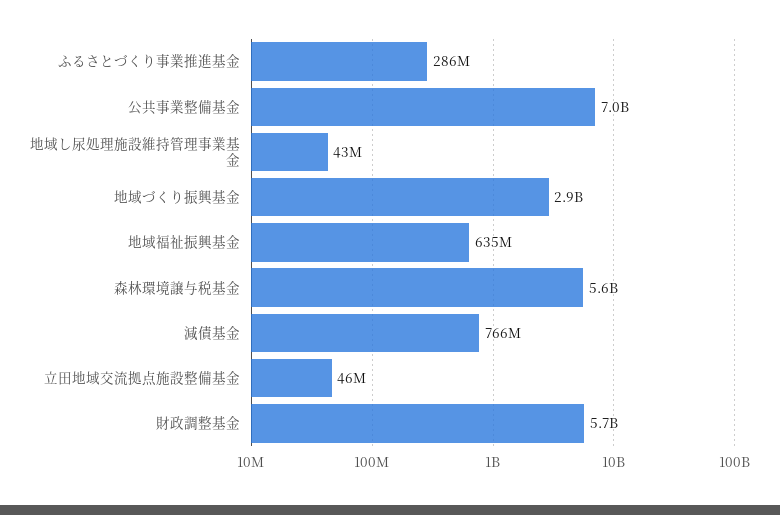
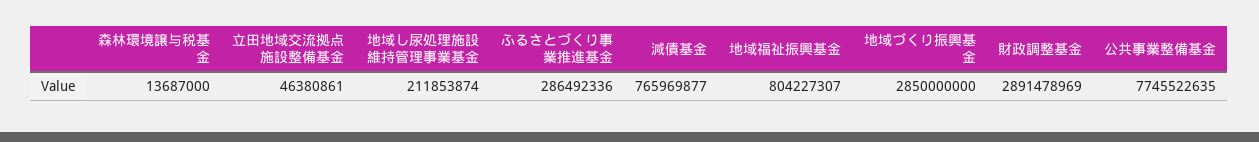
  {
    "ふるさとづくり事業推進基金": 286492336,
-   "公共事業整備基金": 7000000000,
+   "公共事業整備基金": 7745522635,
-   "地域し尿処理施設維持管理事業基金": 43000000,
+   "地域し尿処理施設維持管理事業基金": 211853874,
    "地域づくり振興基金": 2850000000,
-   "地域福祉振興基金": 635000000,
+   "地域福祉振興基金": 804227307,
-   "森林環境譲与税基金": 5600000000,
+   "森林環境譲与税基金": 13687000,
    "減債基金": 765969877,
    "立田地域交流拠点施設整備基金": 46380861,
-   "財政調整基金": 5700000000
+   "財政調整基金": 2891478969
  }

